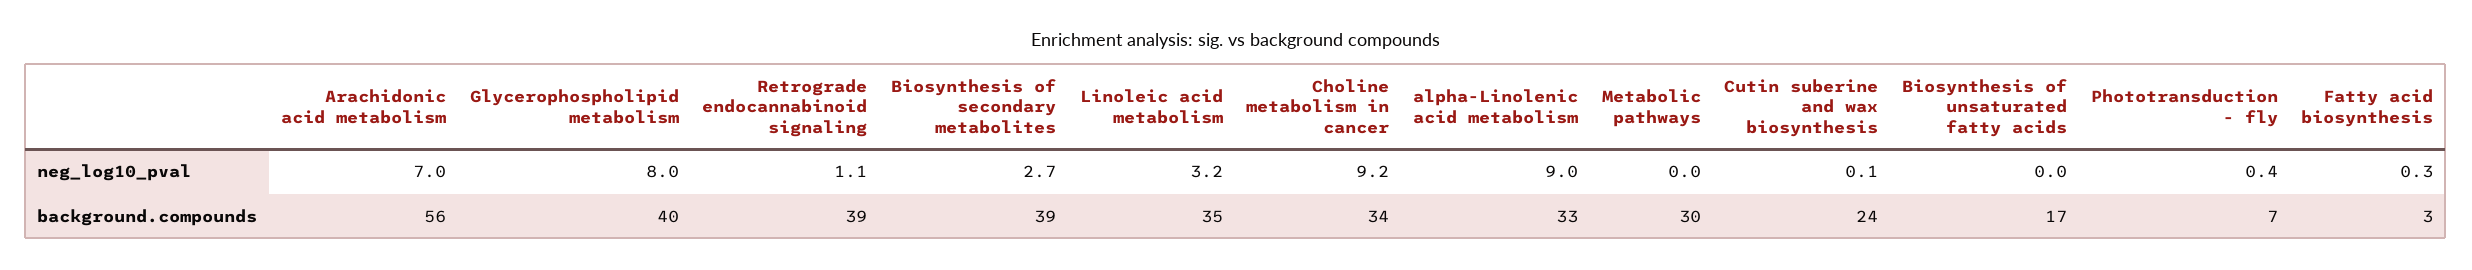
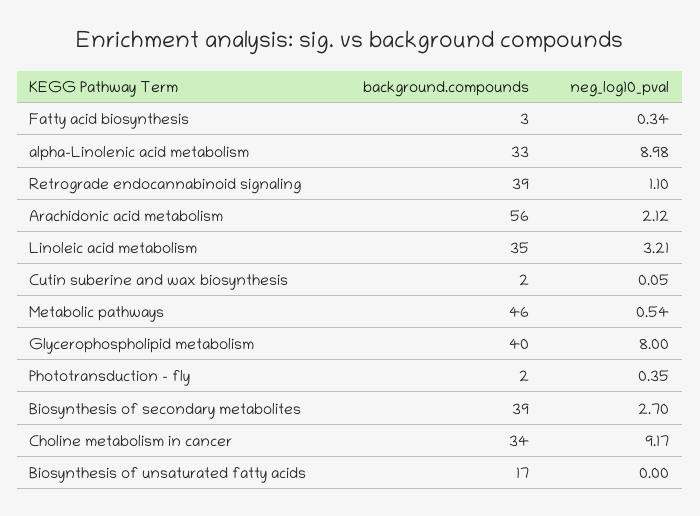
  {
    "Arachidonic acid metabolism": {
-     "neg_log10_pval": 7,
+     "neg_log10_pval": 2.12,
      "background.compounds": 56
    },
    "Glycerophospholipid metabolism": {
      "neg_log10_pval": 8,
      "background.compounds": 40
    },
    "Retrograde endocannabinoid signaling": {
      "neg_log10_pval": 1.1,
      "background.compounds": 39
    },
    "Biosynthesis of secondary metabolites": {
      "neg_log10_pval": 2.7,
      "background.compounds": 39
    },
    "Linoleic acid metabolism": {
      "neg_log10_pval": 3.21,
      "background.compounds": 35
    },
    "Choline metabolism in cancer": {
      "neg_log10_pval": 9.17,
      "background.compounds": 34
    },
    "alpha-Linolenic acid metabolism": {
      "neg_log10_pval": 8.98,
      "background.compounds": 33
    },
    "Metabolic pathways": {
-     "neg_log10_pval": 0,
+     "neg_log10_pval": 0.54,
-     "background.compounds": 30
+     "background.compounds": 46
    },
    "Cutin suberine and wax biosynthesis": {
      "neg_log10_pval": 0.05,
-     "background.compounds": 24
+     "background.compounds": 2
    },
    "Biosynthesis of unsaturated fatty acids": {
      "neg_log10_pval": 0,
      "background.compounds": 17
    },
    "Phototransduction - fly": {
      "neg_log10_pval": 0.35,
-     "background.compounds": 7
+     "background.compounds": 2
    },
    "Fatty acid biosynthesis": {
      "neg_log10_pval": 0.34,
      "background.compounds": 3
    }
  }

